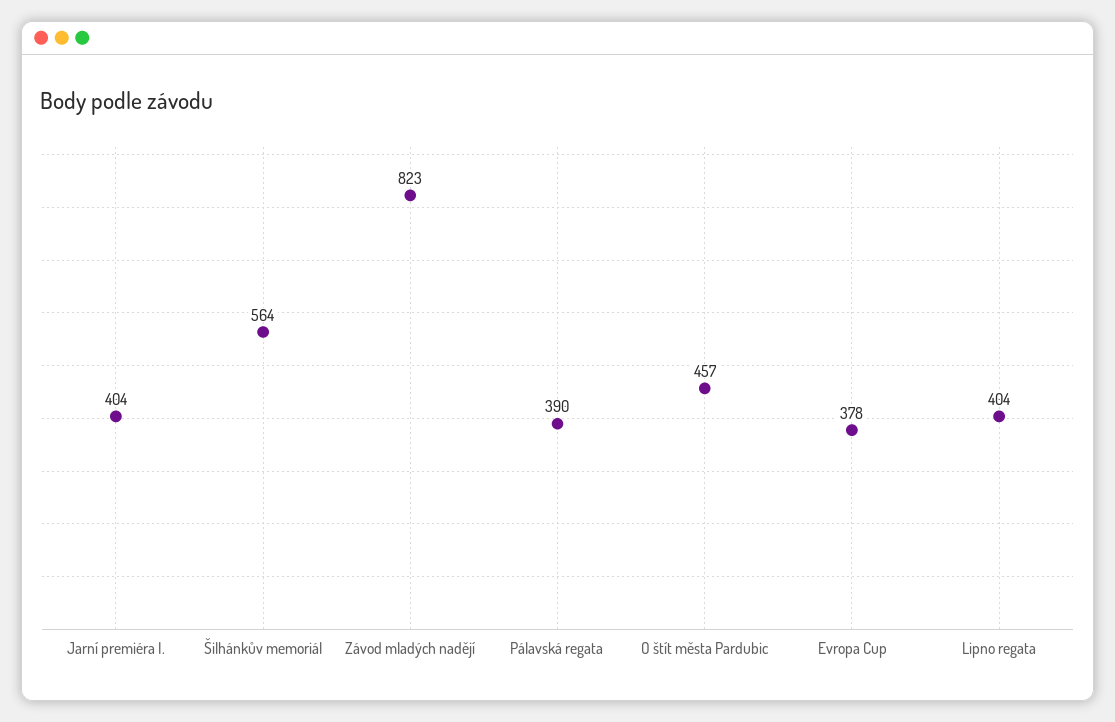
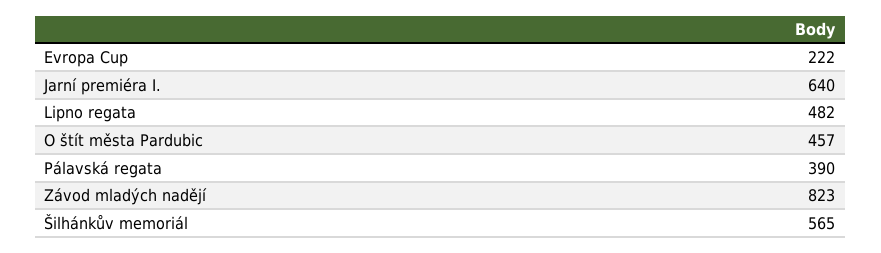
  {
-   "Jarní premiéra I.": 404,
+   "Jarní premiéra I.": 640,
-   "Šilhánkův memoriál": 564,
+   "Šilhánkův memoriál": 565,
    "Závod mladých nadějí": 823,
    "Pálavská regata": 390,
    "O štít města Pardubic": 457,
-   "Evropa Cup": 378,
+   "Evropa Cup": 222,
-   "Lipno regata": 404
+   "Lipno regata": 482
  }

